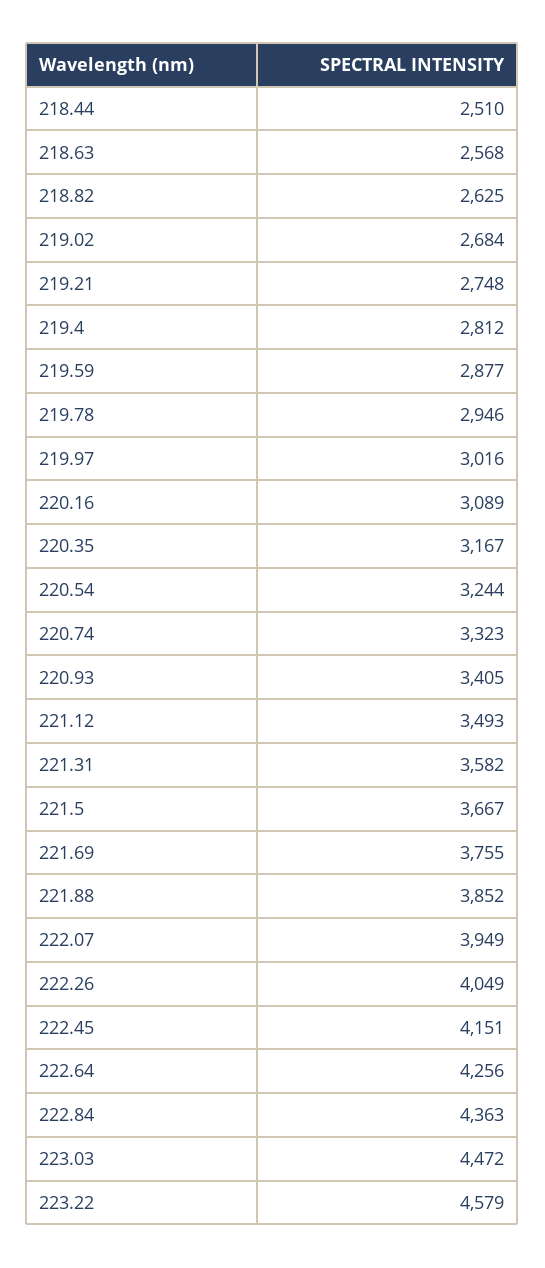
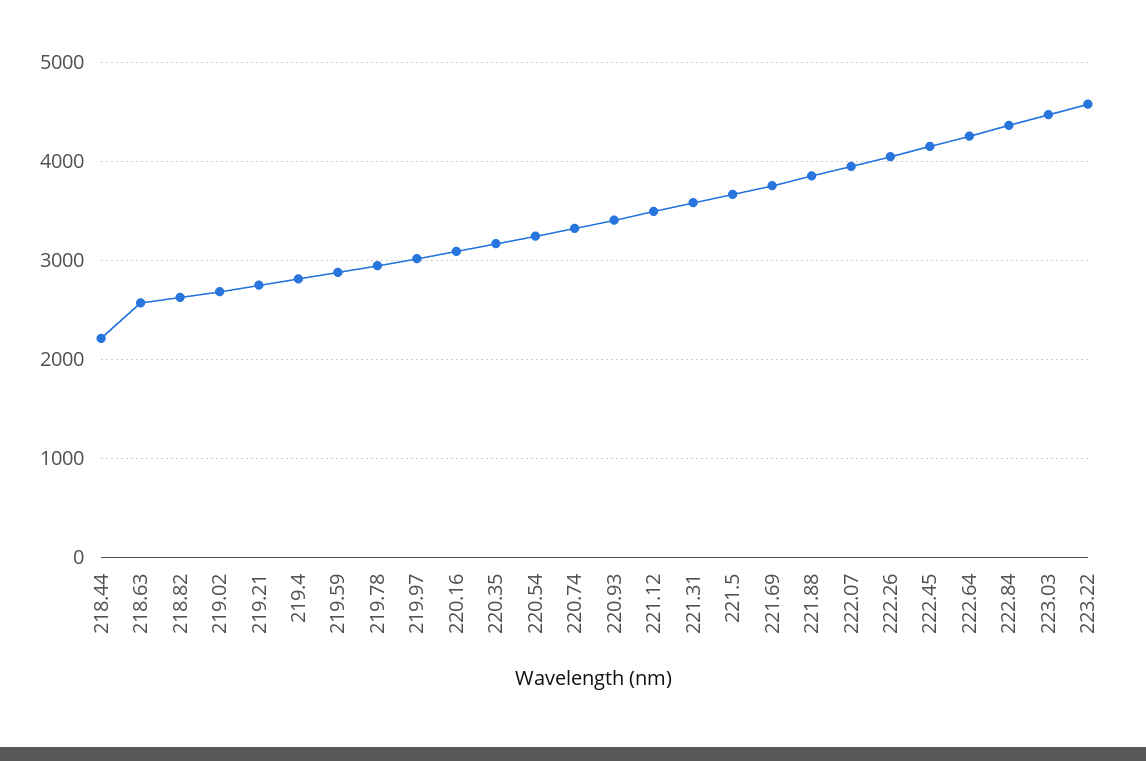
  {
-   "218.44": 2510,
+   "218.44": 2200,
    "218.63": 2568,
    "218.82": 2625,
    "219.02": 2684,
    "219.21": 2748,
    "219.4": 2812,
    "219.59": 2877,
    "219.78": 2946,
    "219.97": 3016,
    "220.16": 3089,
    "220.35": 3167,
    "220.54": 3244,
    "220.74": 3323,
    "220.93": 3405,
    "221.12": 3493,
    "221.31": 3582,
    "221.5": 3667,
    "221.69": 3755,
    "221.88": 3852,
    "222.07": 3949,
    "222.26": 4049,
    "222.45": 4151,
    "222.64": 4256,
    "222.84": 4363,
    "223.03": 4472,
    "223.22": 4579
  }

